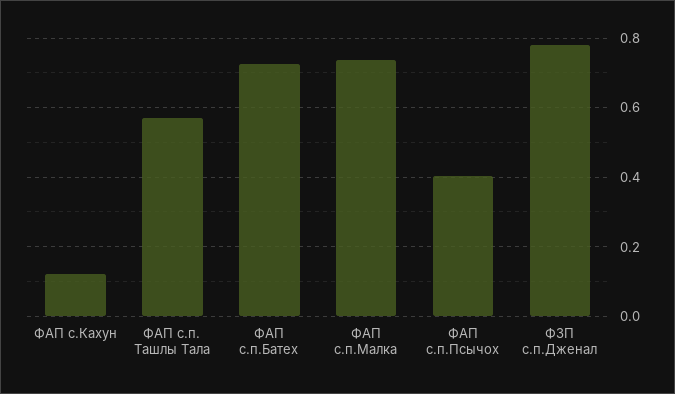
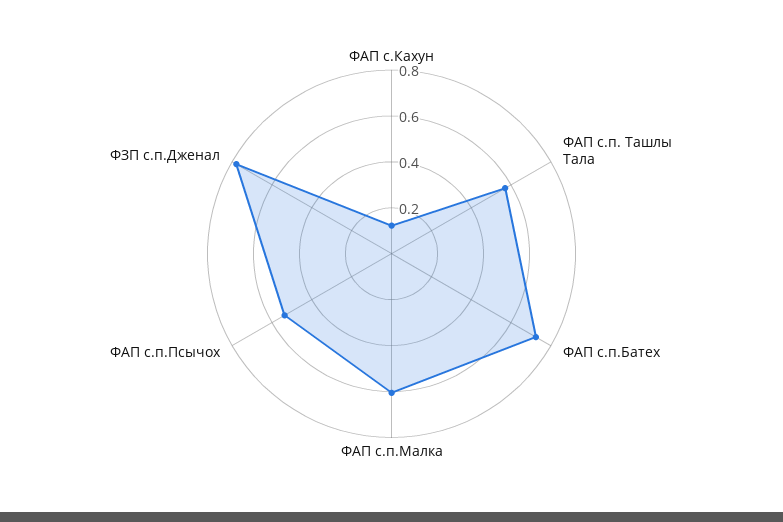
  {
    "ФАП с.Кахун": 0.12,
    "ФАП с.п. Ташлы Тала": 0.58,
    "ФАП с.п.Батех": 0.72,
-   "ФАП с.п.Малка": 0.74,
+   "ФАП с.п.Малка": 0.6,
-   "ФАП с.п.Псычох": 0.4,
+   "ФАП с.п.Псычох": 0.55,
    "ФЗП с.п.Дженал": 0.78
  }

